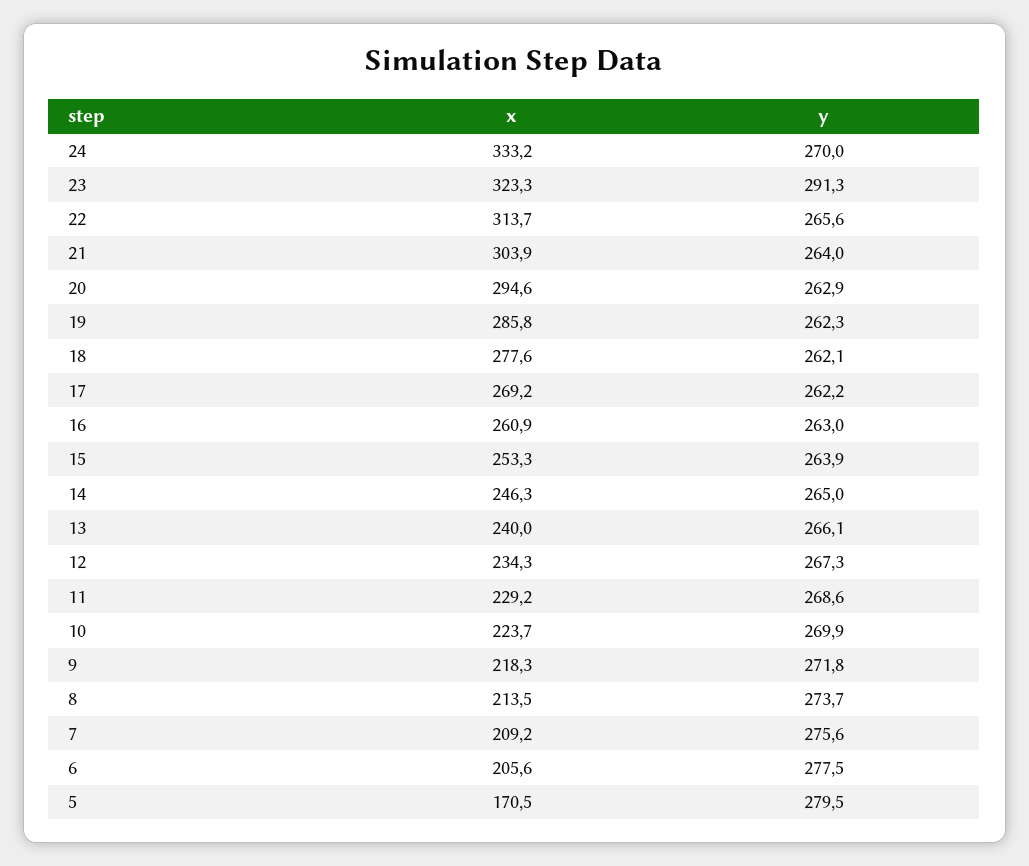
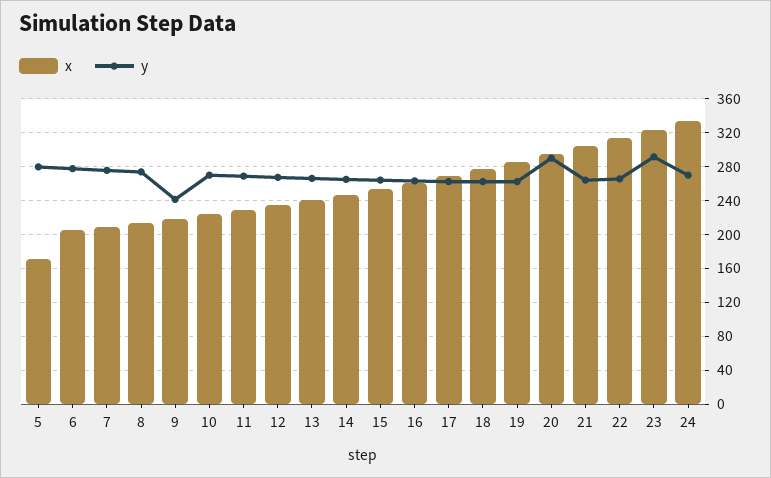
  {
    "x": {
      "24": 333.2,
      "23": 323.3,
      "22": 313.7,
      "21": 303.9,
      "20": 294.6,
      "19": 285.8,
      "18": 277.6,
      "17": 269.2,
      "16": 260.9,
      "15": 253.3,
      "14": 246.3,
      "13": 240,
      "12": 234.3,
      "11": 229.2,
      "10": 223.7,
      "9": 218.3,
      "8": 213.5,
      "7": 209.2,
      "6": 205.6,
      "5": 170.5
    },
    "y": {
      "24": 270,
      "23": 291.3,
      "22": 265.6,
      "21": 264,
-     "20": 262.9,
+     "20": 290,
      "19": 262.3,
      "18": 262.1,
      "17": 262.2,
      "16": 263,
      "15": 263.9,
      "14": 265,
      "13": 266.1,
      "12": 267.3,
      "11": 268.6,
      "10": 269.9,
-     "9": 271.8,
+     "9": 240,
      "8": 273.7,
      "7": 275.6,
      "6": 277.5,
      "5": 279.5
    }
  }

